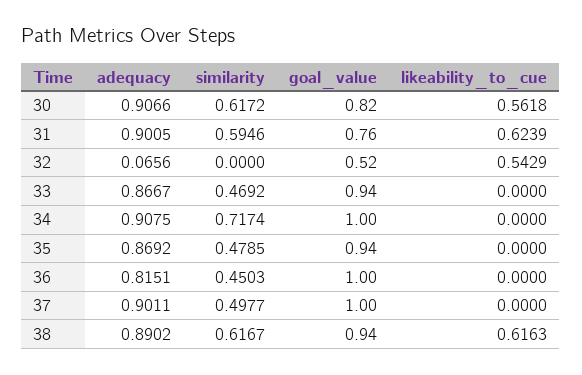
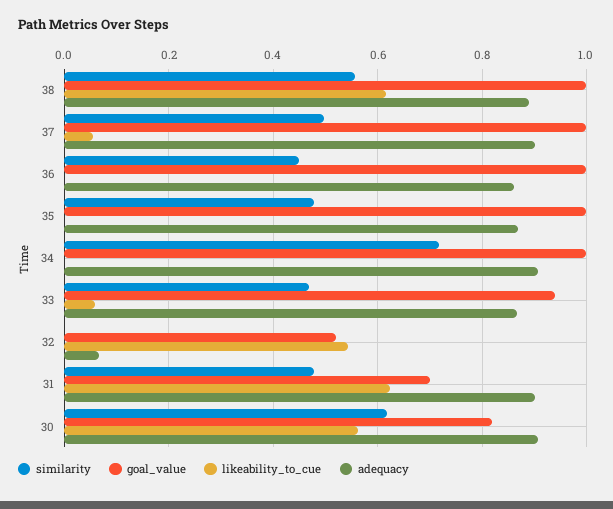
  {
    "adequacy": {
      "30": 0.9066,
      "31": 0.9005,
      "32": 0.0656,
      "33": 0.8667,
      "34": 0.9075,
      "35": 0.8692,
-     "36": 0.8151,
+     "36": 0.86,
      "37": 0.9011,
      "38": 0.8902
    },
    "similarity": {
      "30": 0.6172,
-     "31": 0.5946,
+     "31": 0.48,
      "32": 0,
      "33": 0.4692,
      "34": 0.7174,
      "35": 0.4785,
      "36": 0.4503,
      "37": 0.4977,
-     "38": 0.6167
+     "38": 0.56
    },
    "goal_value": {
      "30": 0.82,
-     "31": 0.76,
+     "31": 0.7,
      "32": 0.52,
      "33": 0.94,
      "34": 1,
-     "35": 0.94,
+     "35": 1,
      "36": 1,
      "37": 1,
-     "38": 0.94
+     "38": 1
    },
    "likeability_to_cue": {
      "30": 0.5618,
      "31": 0.6239,
      "32": 0.5429,
-     "33": 0,
+     "33": 0.06,
      "34": 0,
      "35": 0,
      "36": 0,
-     "37": 0,
+     "37": 0.06,
      "38": 0.6163
    }
  }

